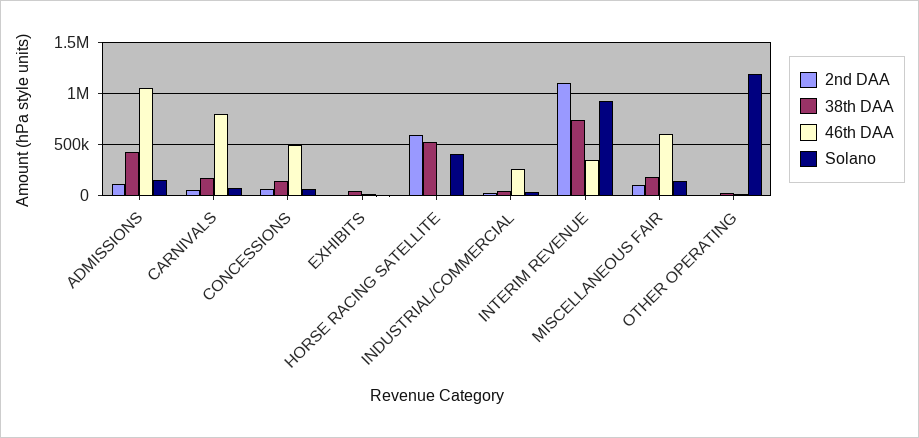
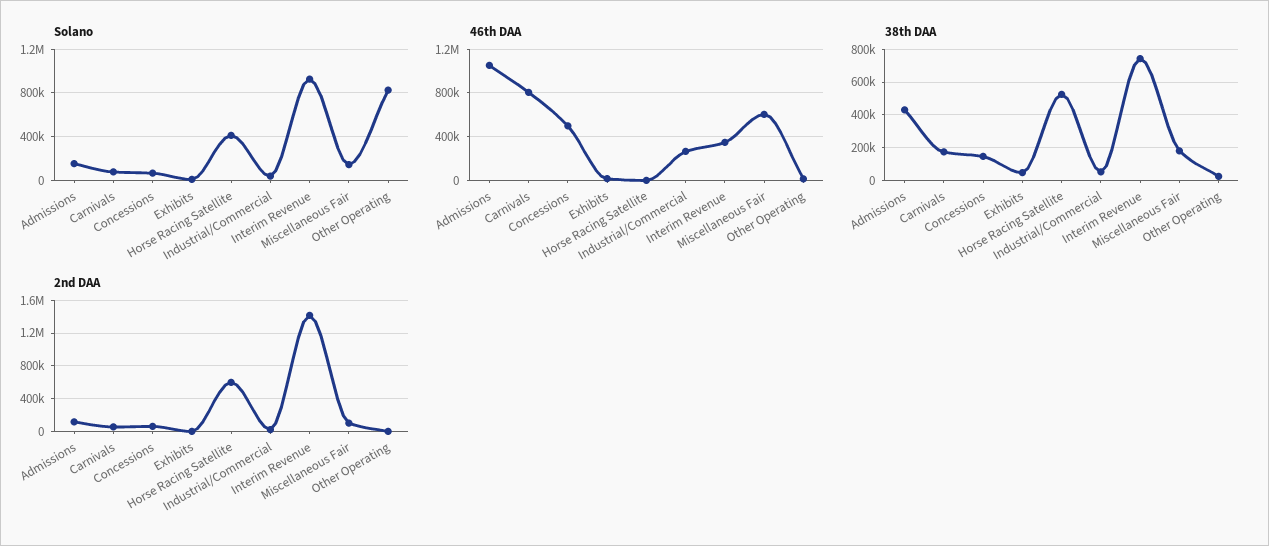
  {
    "2nd DAA": {
      "ADMISSIONS": 100000,
      "CARNIVALS": 100000,
      "CONCESSIONS": 100000,
      "EXHIBITS": 0,
      "HORSE RACING SATELLITE": 600000,
      "INDUSTRIAL/COMMERCIAL": 0,
-     "INTERIM REVENUE": 1100000,
+     "INTERIM REVENUE": 1400000,
      "MISCELLANEOUS FAIR": 100000,
      "OTHER OPERATING": 0
    },
    "38th DAA": {
      "ADMISSIONS": 450000,
      "CARNIVALS": 150000,
      "CONCESSIONS": 150000,
      "EXHIBITS": 50000,
      "HORSE RACING SATELLITE": 550000,
      "INDUSTRIAL/COMMERCIAL": 50000,
      "INTERIM REVENUE": 750000,
      "MISCELLANEOUS FAIR": 200000,
      "OTHER OPERATING": 0
    },
    "46th DAA": {
      "ADMISSIONS": 1100000,
      "CARNIVALS": 800000,
      "CONCESSIONS": 500000,
      "EXHIBITS": 0,
      "HORSE RACING SATELLITE": 0,
      "INDUSTRIAL/COMMERCIAL": 300000,
      "INTERIM REVENUE": 300000,
      "MISCELLANEOUS FAIR": 600000,
      "OTHER OPERATING": 0
    },
    "Solano": {
      "ADMISSIONS": 200000,
      "CARNIVALS": 100000,
      "CONCESSIONS": 100000,
      "EXHIBITS": 0,
      "HORSE RACING SATELLITE": 400000,
      "INDUSTRIAL/COMMERCIAL": 0,
      "INTERIM REVENUE": 900000,
      "MISCELLANEOUS FAIR": 100000,
-     "OTHER OPERATING": 1200000
+     "OTHER OPERATING": 800000
    }
  }

